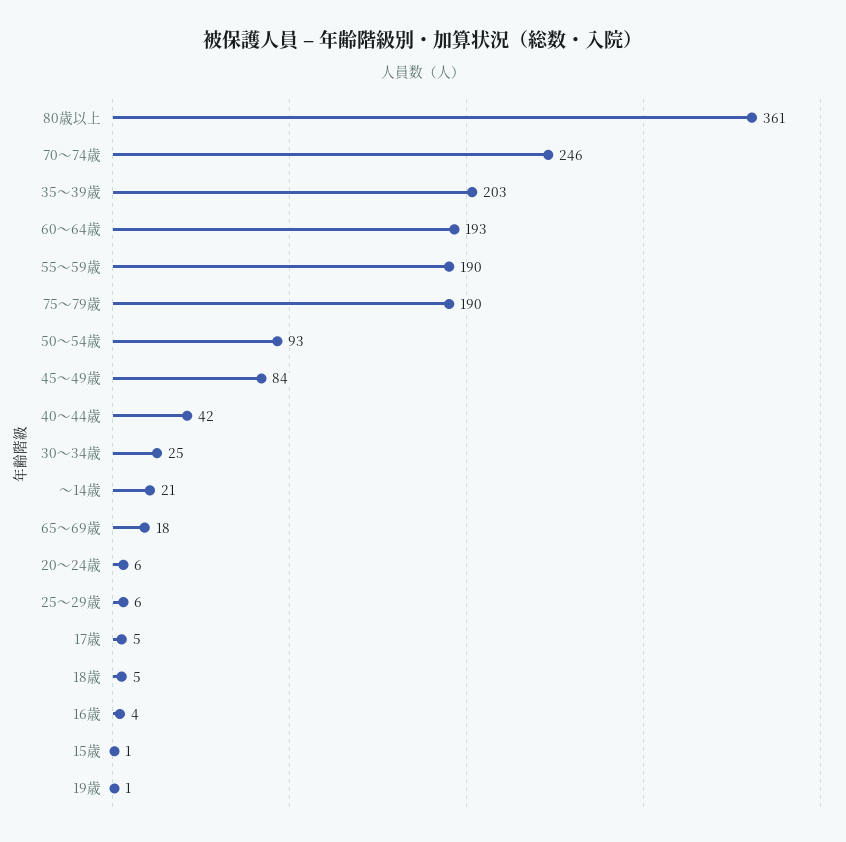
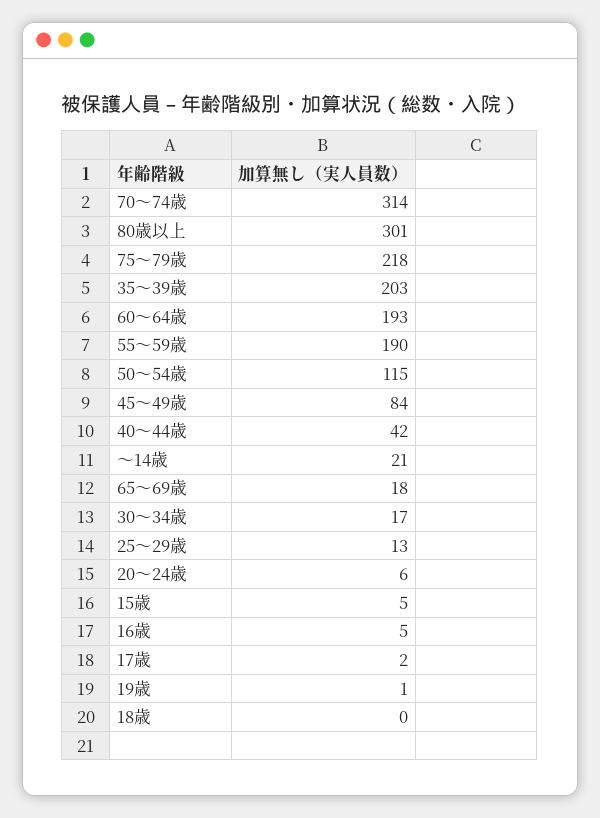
  {
-   "80歳以上": 361,
+   "80歳以上": 301,
-   "70～74歳": 246,
+   "70～74歳": 314,
    "35～39歳": 203,
    "60～64歳": 193,
    "55～59歳": 190,
-   "75～79歳": 190,
+   "75～79歳": 218,
-   "50～54歳": 93,
+   "50～54歳": 115,
    "45～49歳": 84,
    "40～44歳": 42,
-   "30～34歳": 25,
+   "30～34歳": 17,
    "～14歳": 21,
    "65～69歳": 18,
    "20～24歳": 6,
-   "25～29歳": 6,
+   "25～29歳": 13,
-   "17歳": 5,
+   "17歳": 2,
-   "18歳": 5,
+   "18歳": 0,
-   "16歳": 4,
+   "16歳": 5,
-   "15歳": 1,
+   "15歳": 5,
    "19歳": 1
  }

